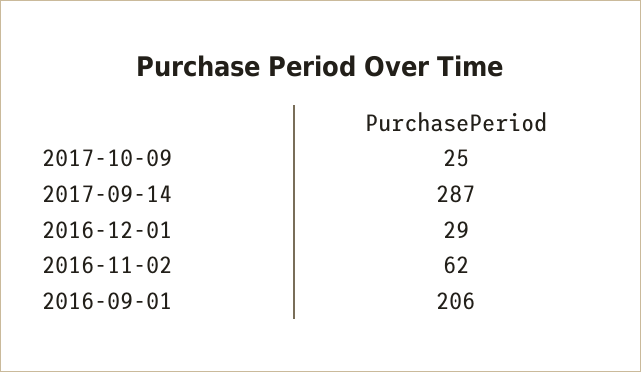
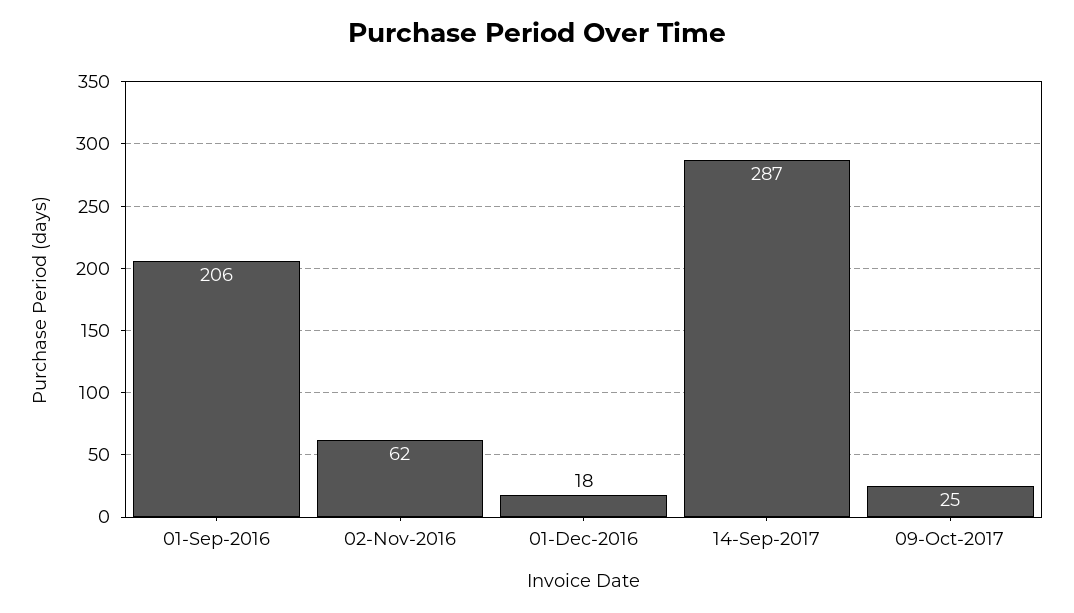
  {
    "2017-10-09": 25,
    "2017-09-14": 287,
-   "2016-12-01": 29,
+   "2016-12-01": 18,
    "2016-11-02": 62,
    "2016-09-01": 206
  }

